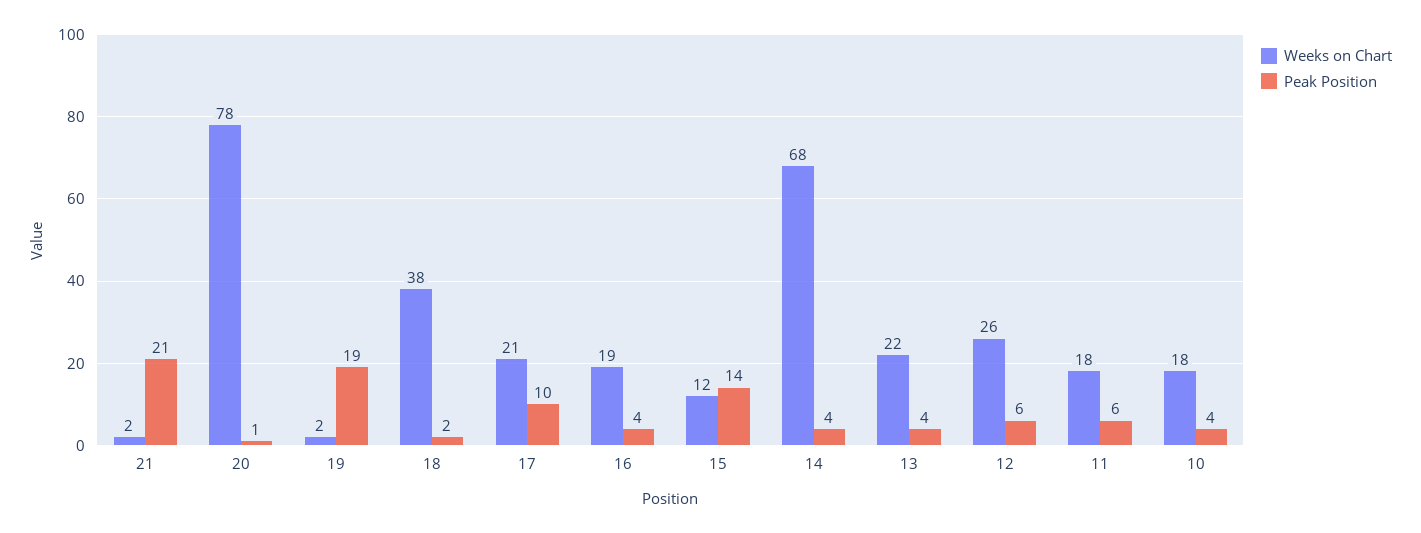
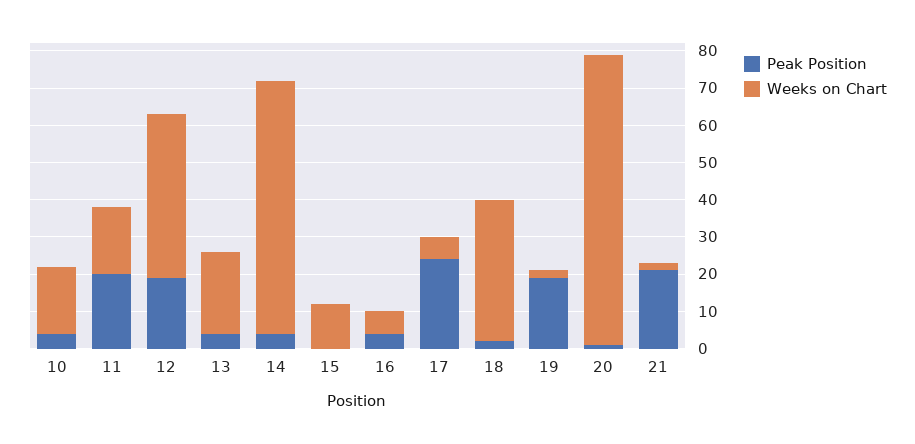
  {
    "Weeks on Chart": {
      "21": 2,
      "20": 78,
      "19": 2,
      "18": 38,
-     "17": 21,
+     "17": 5,
-     "16": 19,
+     "16": 5,
      "15": 12,
      "14": 68,
      "13": 22,
-     "12": 26,
+     "12": 45,
      "11": 18,
      "10": 18
    },
    "Peak Position": {
      "21": 21,
      "20": 1,
      "19": 19,
      "18": 2,
-     "17": 10,
+     "17": 25,
      "16": 4,
-     "15": 14,
+     "15": 0,
      "14": 4,
      "13": 4,
-     "12": 6,
+     "12": 20,
-     "11": 6,
+     "11": 20,
      "10": 4
    }
  }

